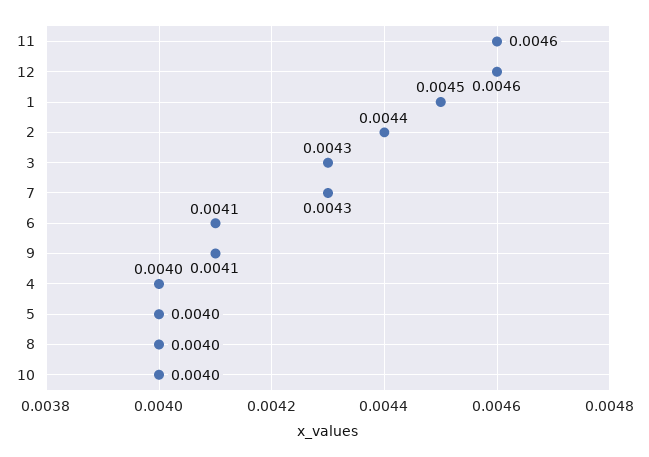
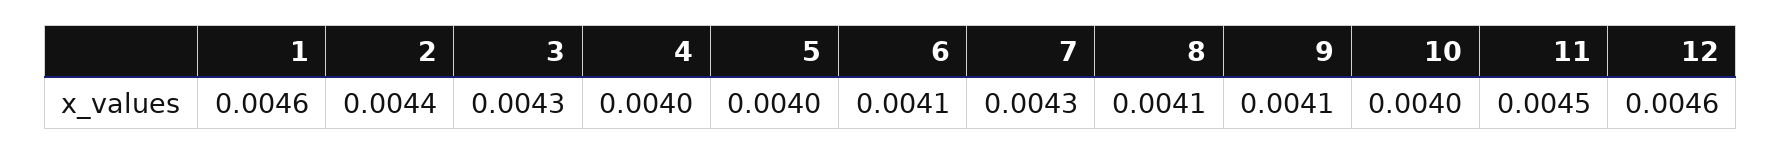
  {
-   "11": 0.0046,
+   "11": 0.0045,
    "12": 0.0046,
-   "1": 0.0045,
+   "1": 0.0046,
    "2": 0.0044,
    "3": 0.0043,
    "7": 0.0043,
    "6": 0.0041,
    "9": 0.0041,
    "4": 0.004,
    "5": 0.004,
-   "8": 0.004,
+   "8": 0.0041,
    "10": 0.004
  }

